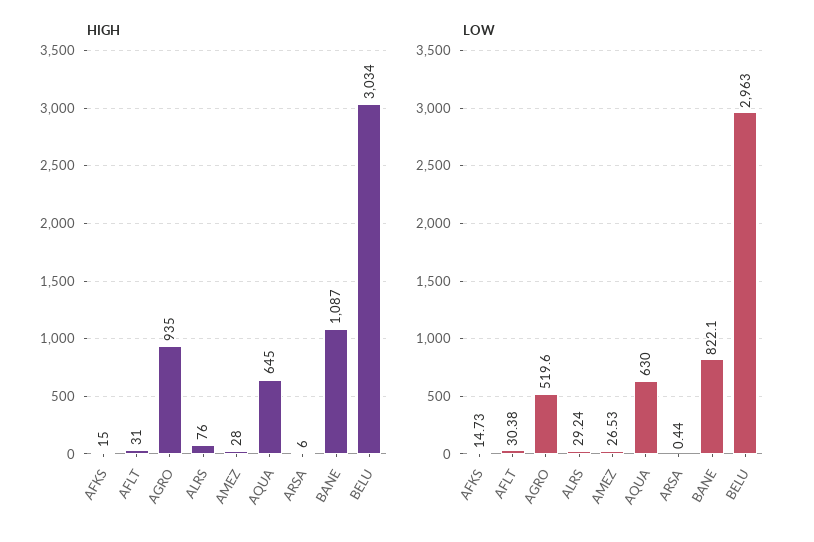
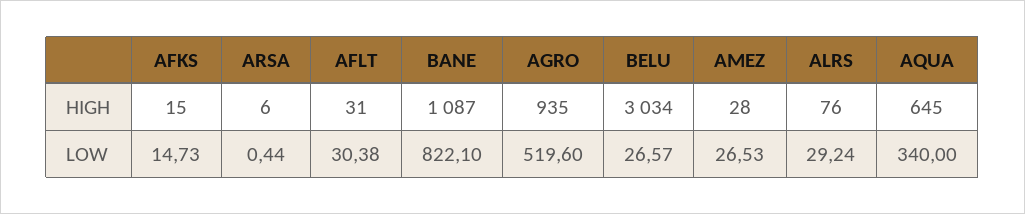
  {
    "HIGH": {
      "AFKS": 15,
      "AFLT": 31,
      "AGRO": 935,
      "ALRS": 76,
      "AMEZ": 28,
      "AQUA": 645,
      "ARSA": 6,
      "BANE": 1087,
      "BELU": 3034
    },
    "LOW": {
      "AFKS": 14.73,
      "AFLT": 30.38,
      "AGRO": 519.6,
      "ALRS": 29.24,
      "AMEZ": 26.53,
-     "AQUA": 630,
+     "AQUA": 340,
      "ARSA": 0.44,
      "BANE": 822.1,
-     "BELU": 2963
+     "BELU": 26.57
    }
  }

